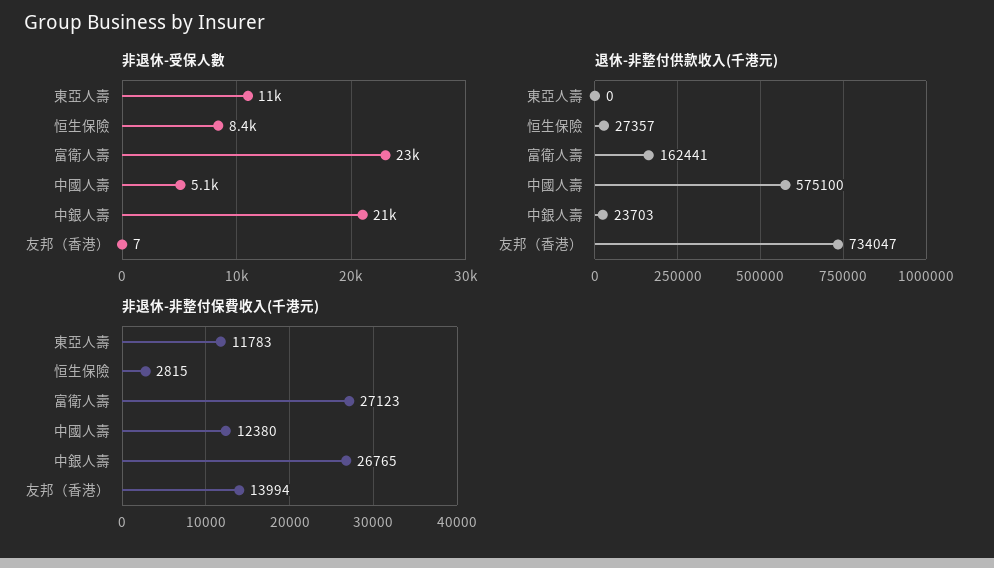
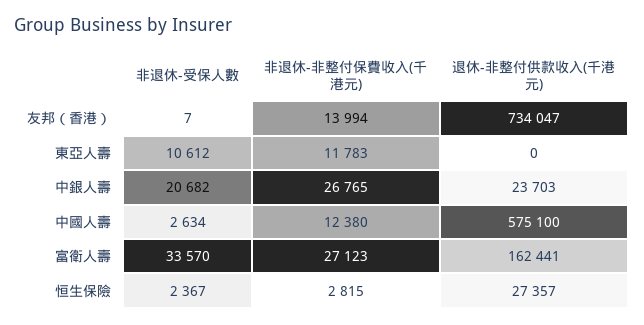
  {
    "非退休-受保人數": {
      "東亞人壽": 10612,
-     "恒生保險": 8400,
+     "恒生保險": 2367,
-     "富衛人壽": 23000,
+     "富衛人壽": 33570,
-     "中國人壽": 5100,
+     "中國人壽": 2634,
      "中銀人壽": 20682,
      "友邦（香港）": 7
    },
    "退休-非整付供款收入(千港元)": {
      "東亞人壽": 0,
      "恒生保險": 27357,
      "富衛人壽": 162441,
      "中國人壽": 575100,
      "中銀人壽": 23703,
      "友邦（香港）": 734047
    },
    "非退休-非整付保費收入(千港元)": {
      "東亞人壽": 11783,
      "恒生保險": 2815,
      "富衛人壽": 27123,
      "中國人壽": 12380,
      "中銀人壽": 26765,
      "友邦（香港）": 13994
    }
  }

